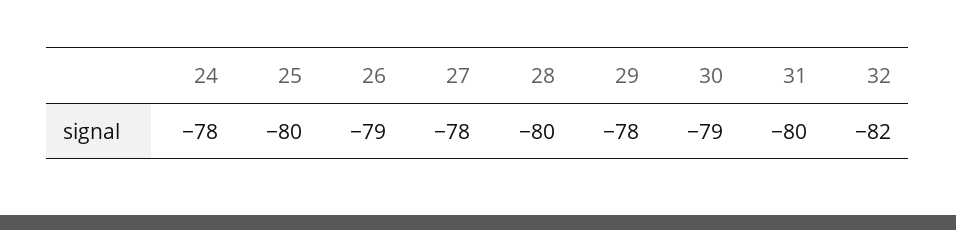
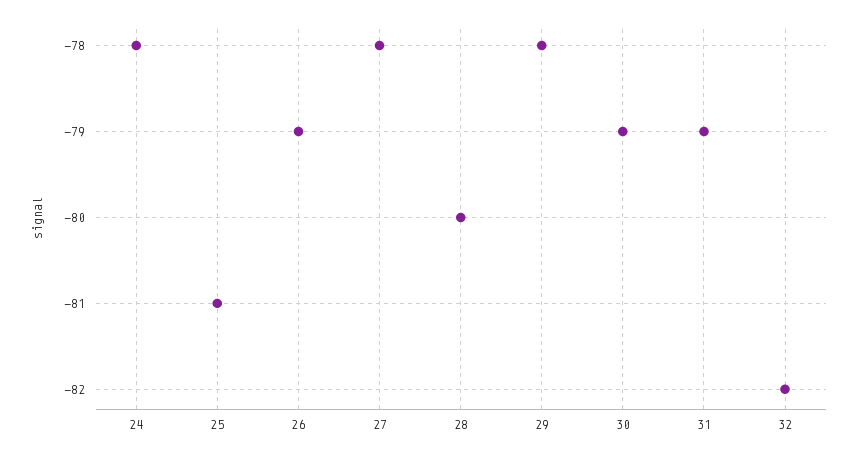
  {
    "24": -78,
-   "25": -80,
+   "25": -81,
    "26": -79,
    "27": -78,
    "28": -80,
    "29": -78,
    "30": -79,
-   "31": -80,
+   "31": -79,
    "32": -82
  }

